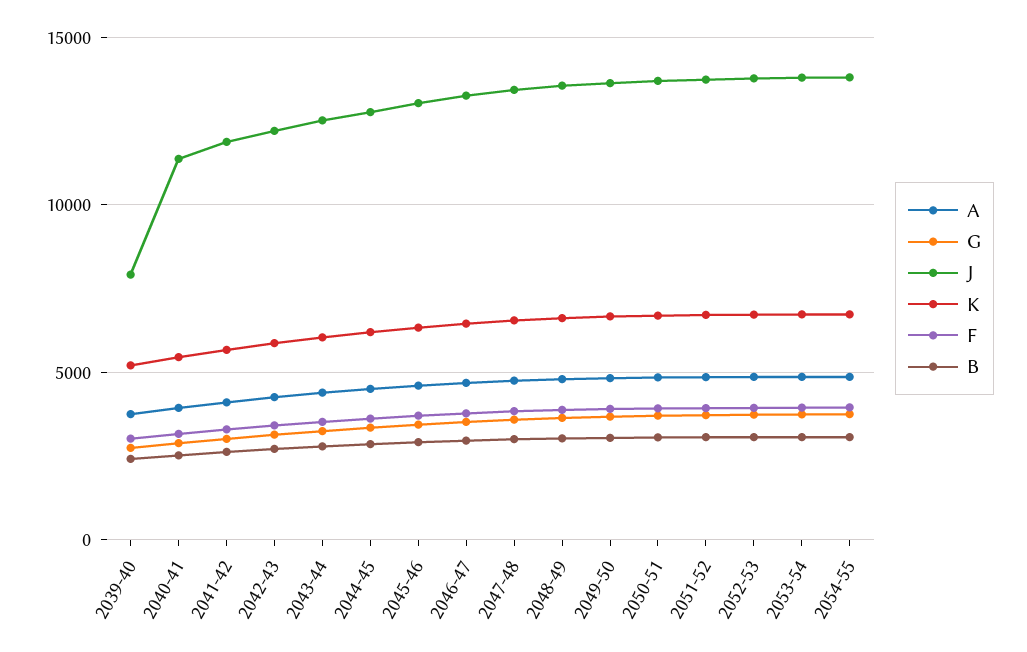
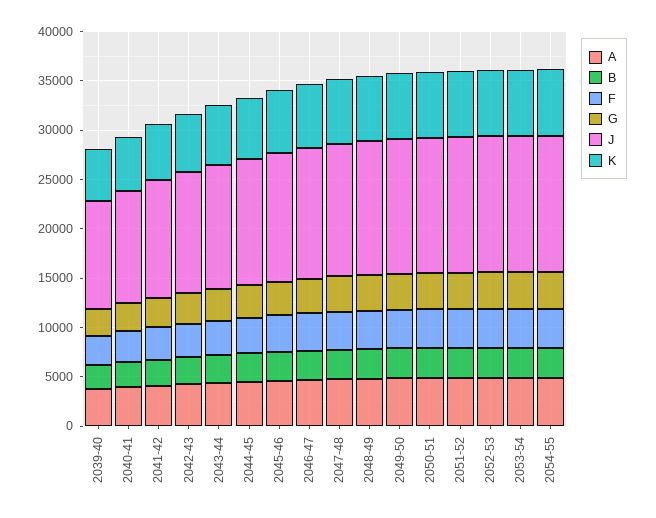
  {
    "A": {
      "2039-40": 3500,
      "2040-41": 4000,
      "2041-42": 4000,
      "2042-43": 4500,
      "2043-44": 4500,
      "2044-45": 4500,
      "2045-46": 4500,
      "2046-47": 4500,
      "2047-48": 4500,
      "2048-49": 5000,
      "2049-50": 5000,
      "2050-51": 5000,
      "2051-52": 5000,
      "2052-53": 5000,
      "2053-54": 5000,
      "2054-55": 5000
    },
    "G": {
      "2039-40": 2500,
      "2040-41": 3000,
      "2041-42": 3000,
      "2042-43": 3000,
      "2043-44": 3000,
      "2044-45": 3500,
      "2045-46": 3500,
      "2046-47": 3500,
      "2047-48": 3500,
      "2048-49": 3500,
      "2049-50": 3500,
      "2050-51": 3500,
      "2051-52": 3500,
      "2052-53": 3500,
      "2053-54": 3500,
      "2054-55": 3500
    },
    "J": {
-     "2039-40": 8000,
+     "2039-40": 11000,
      "2040-41": 11500,
      "2041-42": 12000,
      "2042-43": 12000,
      "2043-44": 12500,
      "2044-45": 13000,
      "2045-46": 13000,
      "2046-47": 13500,
      "2047-48": 13500,
      "2048-49": 13500,
      "2049-50": 13500,
      "2050-51": 13500,
      "2051-52": 13500,
      "2052-53": 14000,
      "2053-54": 14000,
      "2054-55": 14000
    },
    "K": {
      "2039-40": 5000,
      "2040-41": 5500,
      "2041-42": 5500,
      "2042-43": 6000,
      "2043-44": 6000,
      "2044-45": 6000,
      "2045-46": 6500,
      "2046-47": 6500,
      "2047-48": 6500,
      "2048-49": 6500,
      "2049-50": 6500,
      "2050-51": 6500,
      "2051-52": 6500,
      "2052-53": 6500,
      "2053-54": 6500,
      "2054-55": 6500
    },
    "F": {
      "2039-40": 3000,
      "2040-41": 3000,
      "2041-42": 3500,
      "2042-43": 3500,
      "2043-44": 3500,
      "2044-45": 3500,
      "2045-46": 3500,
      "2046-47": 4000,
      "2047-48": 4000,
      "2048-49": 4000,
      "2049-50": 4000,
      "2050-51": 4000,
      "2051-52": 4000,
      "2052-53": 4000,
      "2053-54": 4000,
      "2054-55": 4000
    },
    "B": {
      "2039-40": 2500,
      "2040-41": 2500,
      "2041-42": 2500,
      "2042-43": 2500,
      "2043-44": 3000,
      "2044-45": 3000,
      "2045-46": 3000,
      "2046-47": 3000,
      "2047-48": 3000,
      "2048-49": 3000,
      "2049-50": 3000,
      "2050-51": 3000,
      "2051-52": 3000,
      "2052-53": 3000,
      "2053-54": 3000,
      "2054-55": 3000
    }
  }

